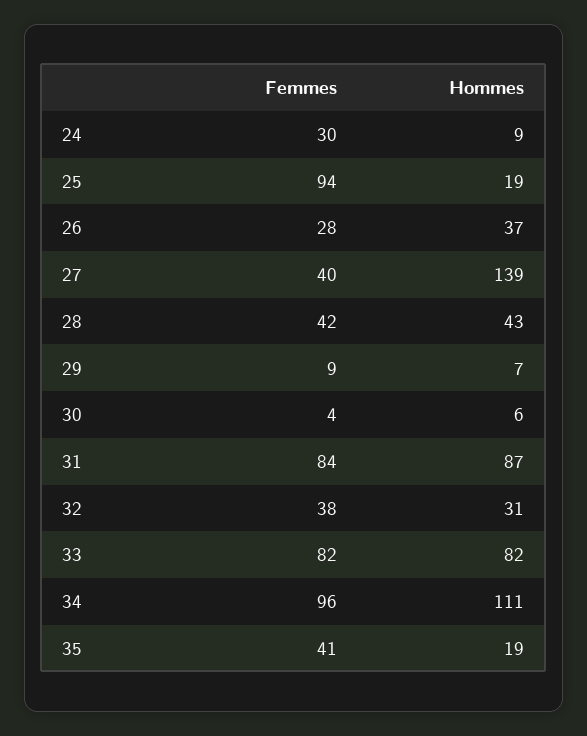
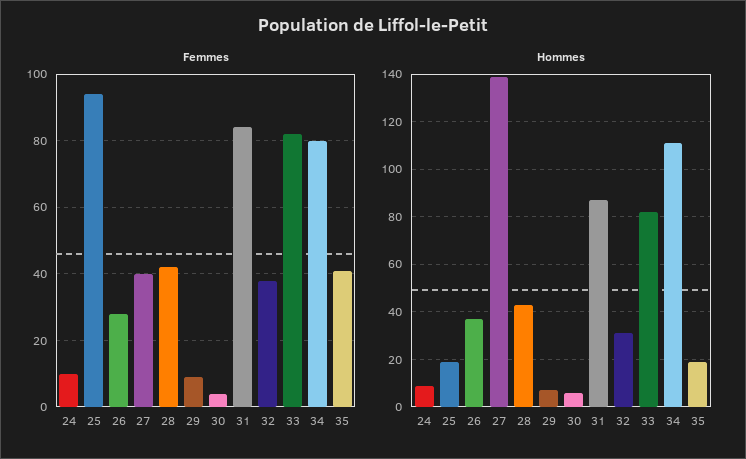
  {
    "Femmes": {
-     "24": 30,
+     "24": 10,
      "25": 94,
      "26": 28,
      "27": 40,
      "28": 42,
      "29": 9,
      "30": 4,
      "31": 84,
      "32": 38,
      "33": 82,
-     "34": 96,
+     "34": 80,
      "35": 41
    },
    "Hommes": {
      "24": 9,
      "25": 19,
      "26": 37,
      "27": 139,
      "28": 43,
      "29": 7,
      "30": 6,
      "31": 87,
      "32": 31,
      "33": 82,
      "34": 111,
      "35": 19
    }
  }

